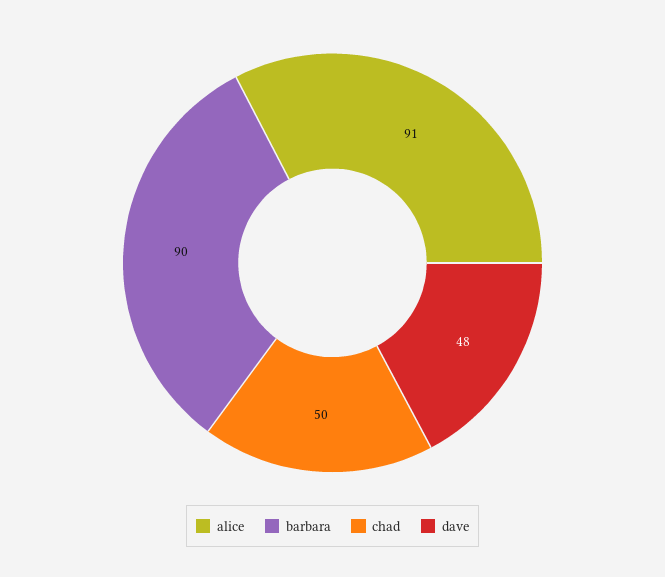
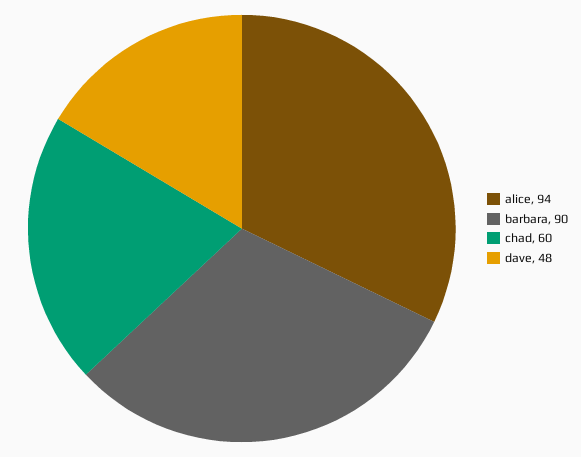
  {
-   "alice": 91,
+   "alice": 94,
    "barbara": 90,
-   "chad": 50,
+   "chad": 60,
    "dave": 48
  }

